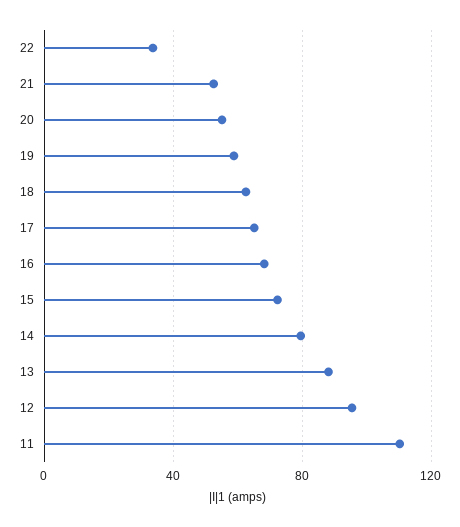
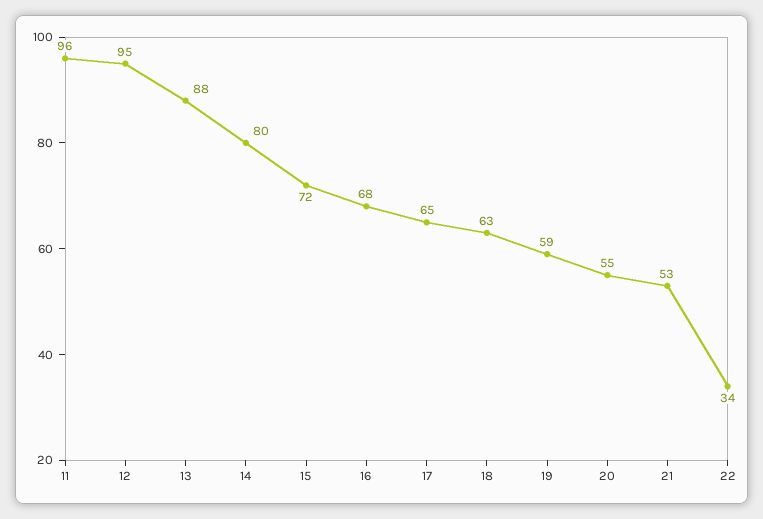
  {
    "22": 34,
    "21": 53,
    "20": 55,
    "19": 59,
    "18": 63,
    "17": 65,
    "16": 68,
    "15": 72,
    "14": 80,
    "13": 88,
    "12": 95,
-   "11": 110
+   "11": 96
  }

